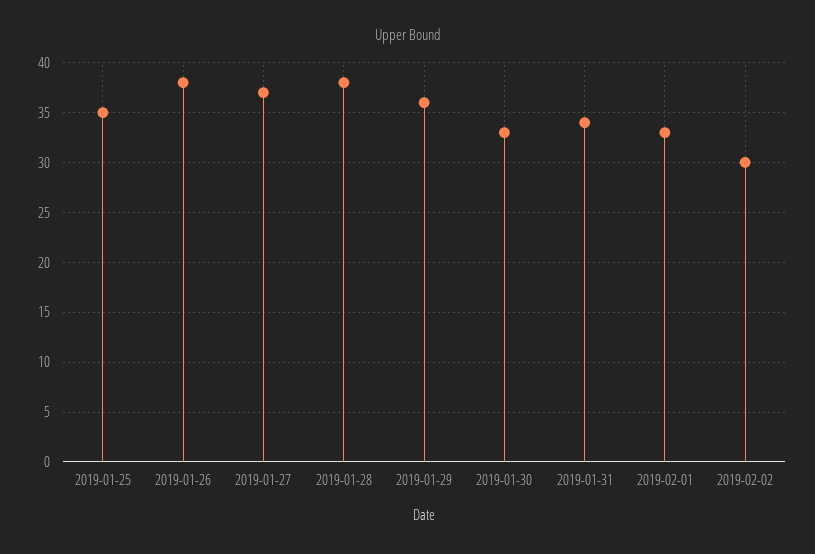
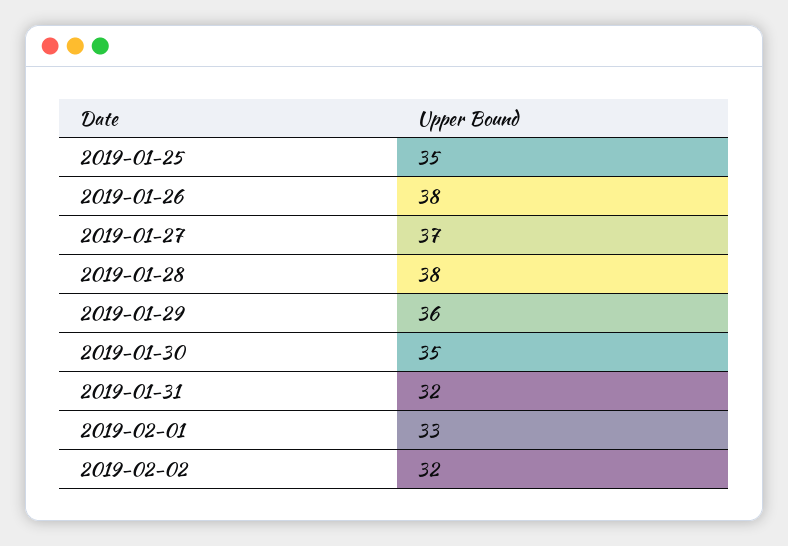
  {
    "2019-01-25": 35,
    "2019-01-26": 38,
    "2019-01-27": 37,
    "2019-01-28": 38,
    "2019-01-29": 36,
-   "2019-01-30": 33,
+   "2019-01-30": 35,
-   "2019-01-31": 34,
+   "2019-01-31": 32,
    "2019-02-01": 33,
-   "2019-02-02": 30
+   "2019-02-02": 32
  }

